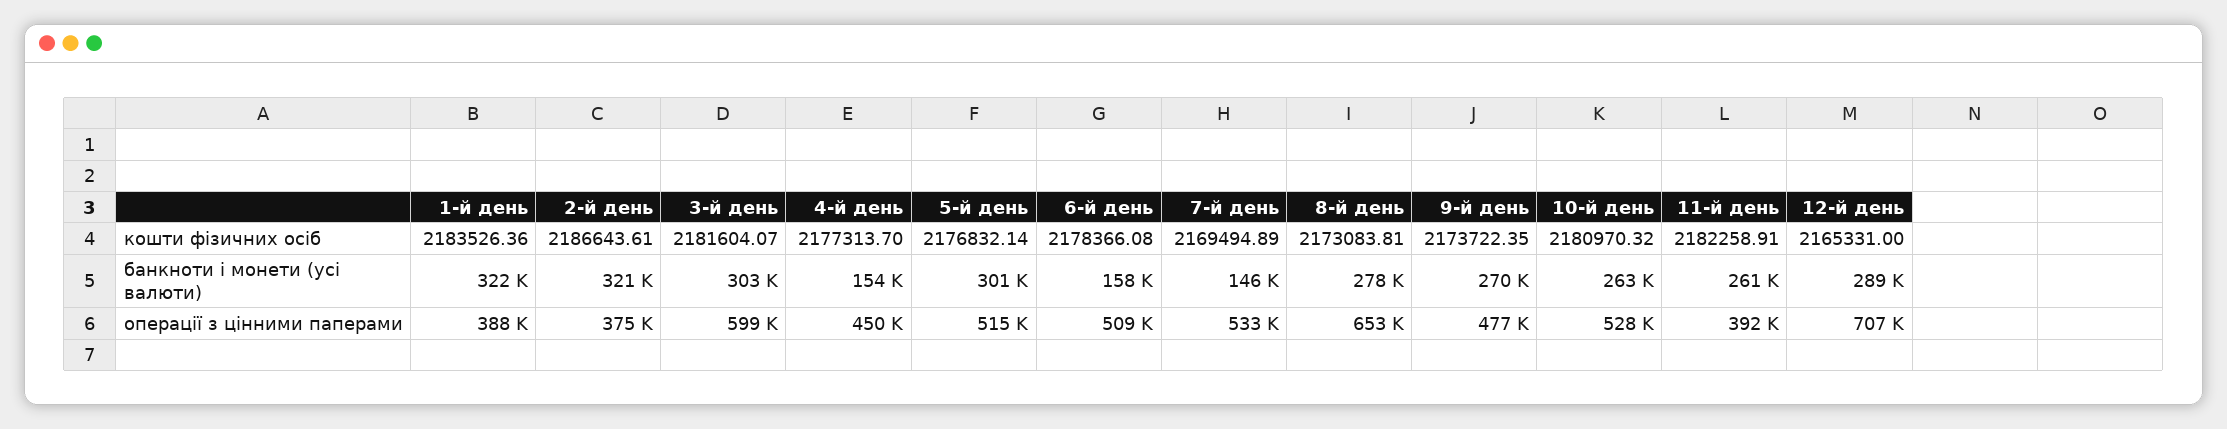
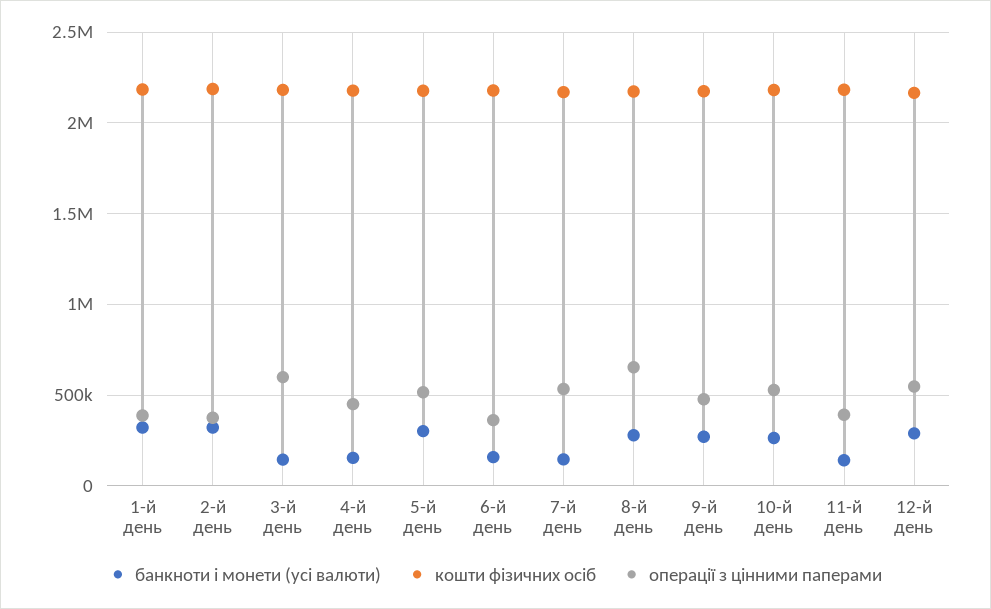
  {
    "кошти фізичних осіб": {
      "1-й день": 2183526.36,
      "2-й день": 2186643.61,
      "3-й день": 2181604.07,
      "4-й день": 2177313.7,
      "5-й день": 2176832.14,
      "6-й день": 2178366.08,
      "7-й день": 2169494.89,
      "8-й день": 2173083.81,
      "9-й день": 2173722.35,
      "10-й день": 2180970.32,
      "11-й день": 2182258.91,
      "12-й день": 2165331
    },
    "банкноти і монети (усі валюти)": {
      "1-й день": 322000,
      "2-й день": 321000,
-     "3-й день": 303000,
+     "3-й день": 150000,
      "4-й день": 154000,
      "5-й день": 301000,
      "6-й день": 158000,
      "7-й день": 146000,
      "8-й день": 278000,
      "9-й день": 270000,
      "10-й день": 263000,
-     "11-й день": 261000,
+     "11-й день": 150000,
      "12-й день": 289000
    },
    "операції з цінними паперами": {
      "1-й день": 388000,
      "2-й день": 375000,
      "3-й день": 599000,
      "4-й день": 450000,
      "5-й день": 515000,
-     "6-й день": 509000,
+     "6-й день": 350000,
      "7-й день": 533000,
      "8-й день": 653000,
      "9-й день": 477000,
      "10-й день": 528000,
      "11-й день": 392000,
-     "12-й день": 707000
+     "12-й день": 550000
    }
  }

